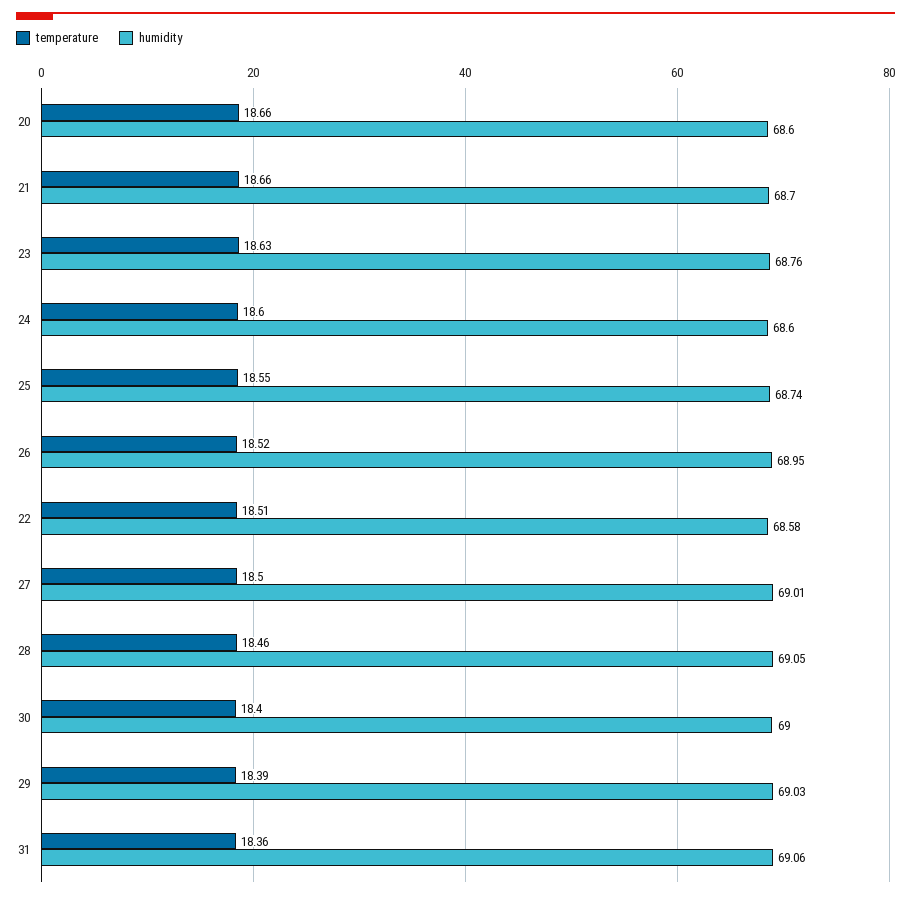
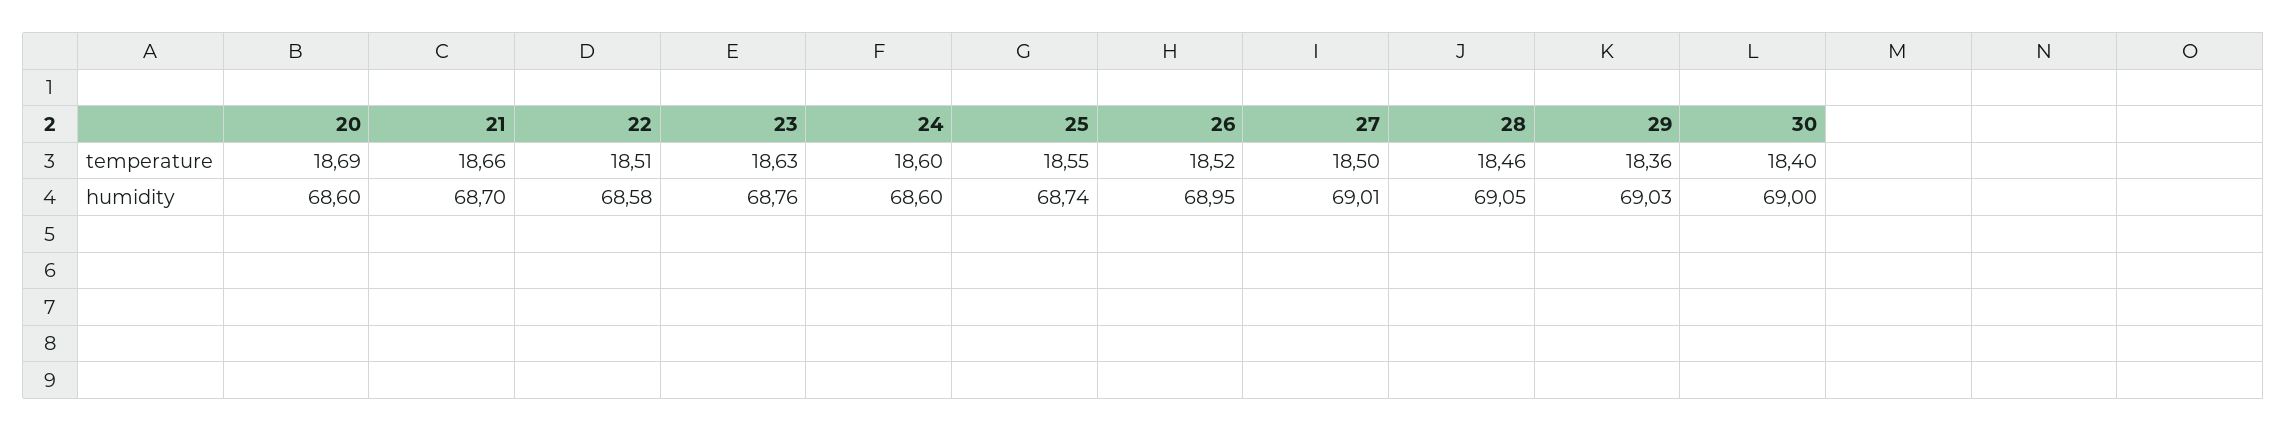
  {
    "temperature": {
-     "20": 18.66,
+     "20": 18.69,
      "21": 18.66,
      "23": 18.63,
      "24": 18.6,
      "25": 18.55,
      "26": 18.52,
      "22": 18.51,
      "27": 18.5,
      "28": 18.46,
      "30": 18.4,
-     "29": 18.39,
+     "29": 18.36
-     "31": 18.36
    },
    "humidity": {
      "20": 68.6,
      "21": 68.7,
      "23": 68.76,
      "24": 68.6,
      "25": 68.74,
      "26": 68.95,
      "22": 68.58,
      "27": 69.01,
      "28": 69.05,
      "30": 69,
-     "29": 69.03,
+     "29": 69.03
-     "31": 69.06
    }
  }

